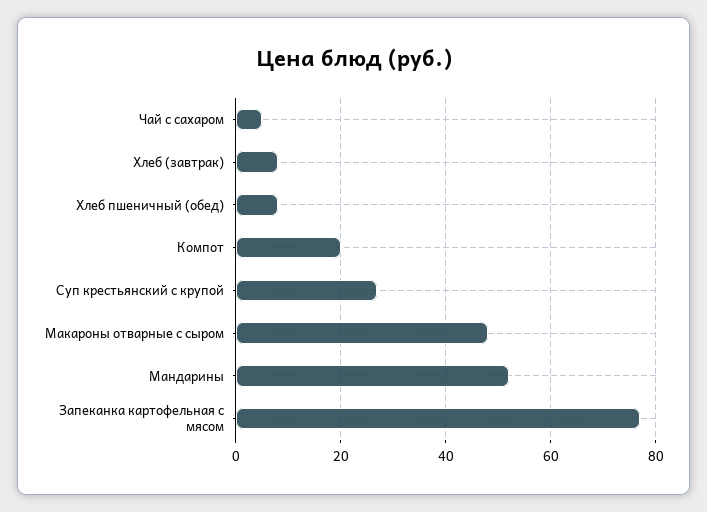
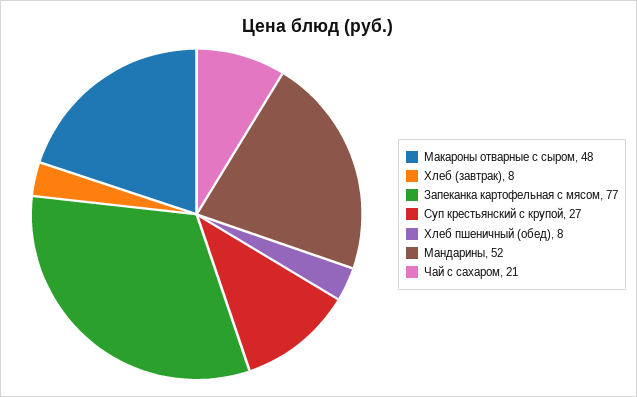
  {
-   "Чай с сахаром": 5,
+   "Чай с сахаром": 21,
    "Хлеб (завтрак)": 8,
    "Хлеб пшеничный (обед)": 8,
-   "Компот": 20,
    "Суп крестьянский с крупой": 27,
    "Макароны отварные с сыром": 48,
    "Мандарины": 52,
    "Запеканка картофельная с мясом": 77
  }

